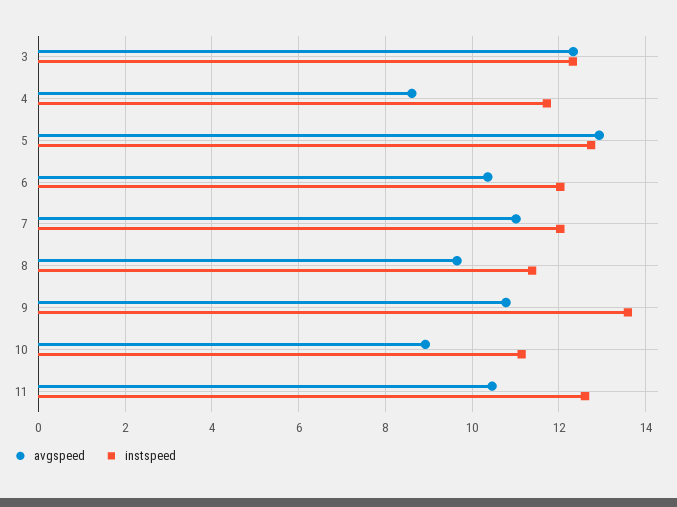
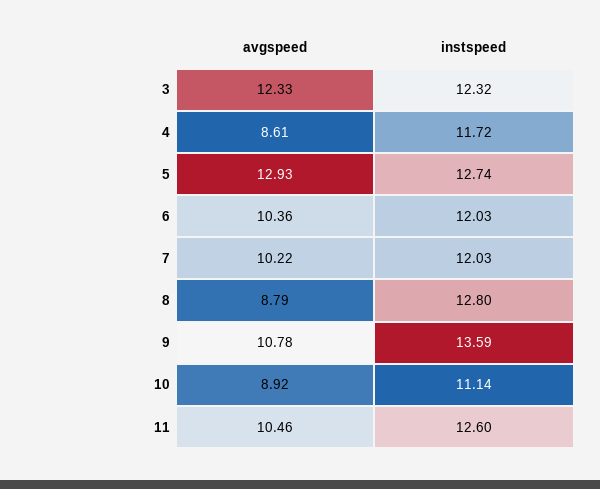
  {
    "avgspeed": {
      "3": 12.33,
      "4": 8.61,
      "5": 12.93,
      "6": 10.36,
-     "7": 11,
+     "7": 10.22,
-     "8": 9.6,
+     "8": 8.79,
      "9": 10.78,
      "10": 8.92,
      "11": 10.46
    },
    "instspeed": {
      "3": 12.32,
      "4": 11.72,
      "5": 12.74,
      "6": 12.03,
      "7": 12.03,
-     "8": 11.4,
+     "8": 12.8,
      "9": 13.59,
      "10": 11.14,
      "11": 12.6
    }
  }

